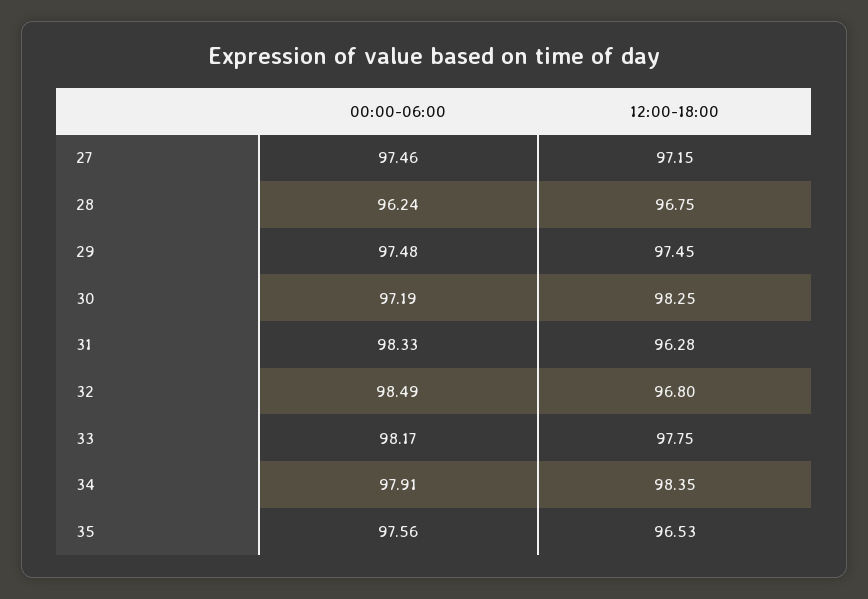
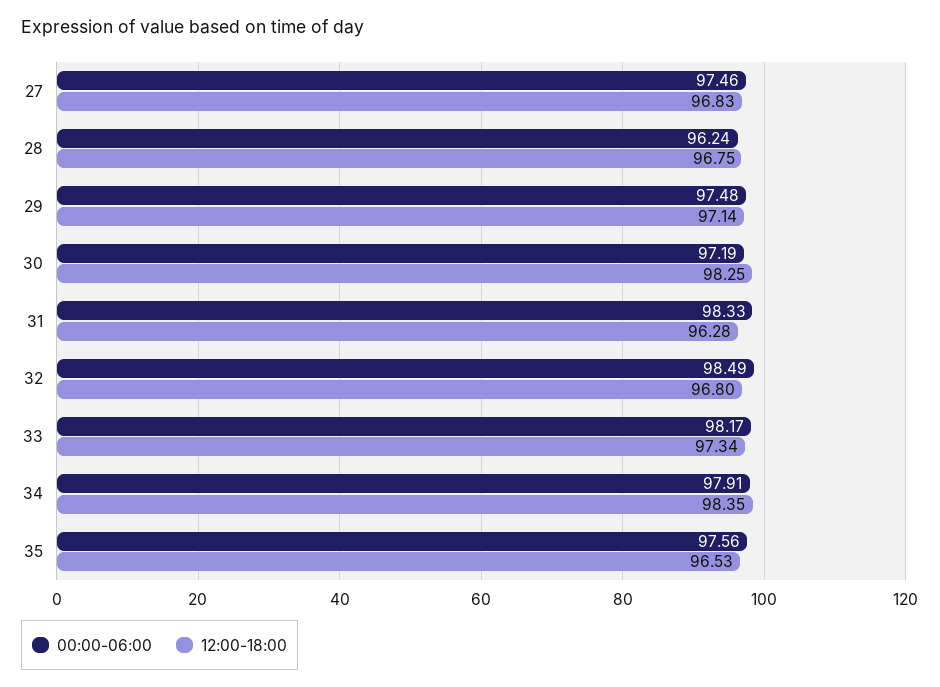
  {
    "00:00-06:00": {
      "27": 97.46,
      "28": 96.24,
      "29": 97.48,
      "30": 97.19,
      "31": 98.33,
      "32": 98.49,
      "33": 98.17,
      "34": 97.91,
      "35": 97.56
    },
    "12:00-18:00": {
-     "27": 97.15,
+     "27": 96.83,
      "28": 96.75,
-     "29": 97.45,
+     "29": 97.14,
      "30": 98.25,
      "31": 96.28,
      "32": 96.8,
-     "33": 97.75,
+     "33": 97.34,
      "34": 98.35,
      "35": 96.53
    }
  }

